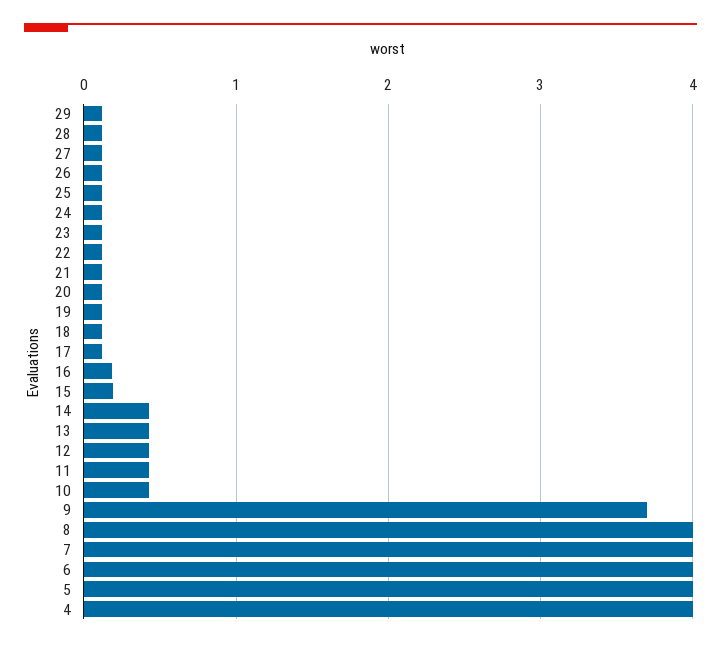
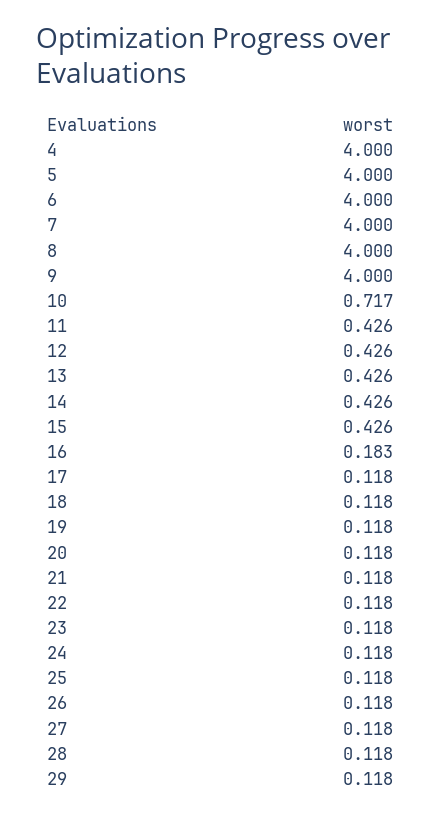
  {
    "29": 0.118,
    "28": 0.118,
    "27": 0.118,
    "26": 0.118,
    "25": 0.118,
    "24": 0.118,
    "23": 0.118,
    "22": 0.118,
    "21": 0.118,
    "20": 0.118,
    "19": 0.118,
    "18": 0.118,
    "17": 0.118,
    "16": 0.183,
-   "15": 0.2,
+   "15": 0.426,
    "14": 0.426,
    "13": 0.426,
    "12": 0.426,
    "11": 0.426,
-   "10": 0.4,
+   "10": 0.717,
-   "9": 3.7,
+   "9": 4,
    "8": 4,
    "7": 4,
    "6": 4,
    "5": 4,
    "4": 4
  }

